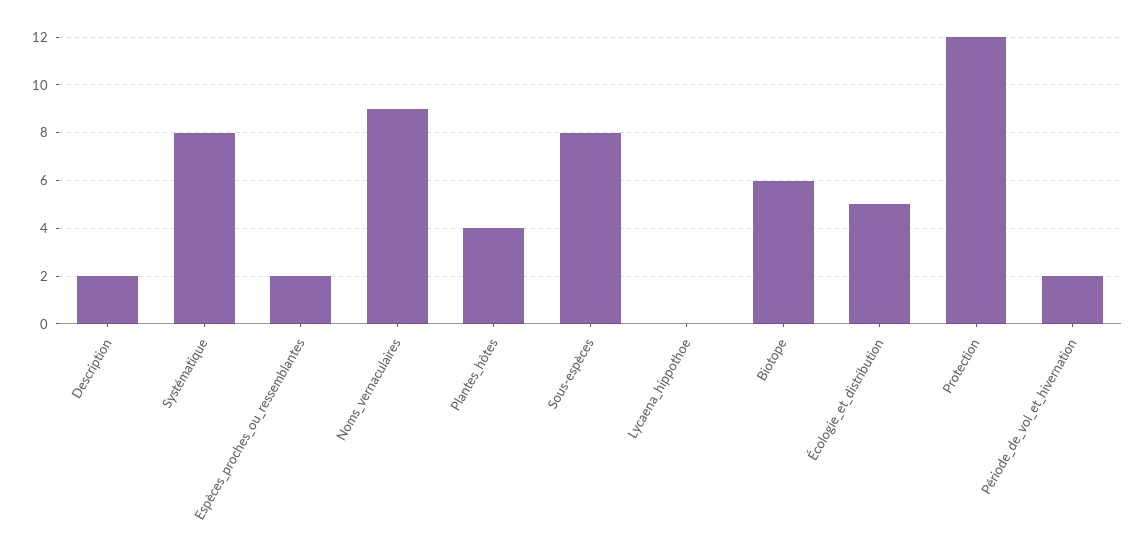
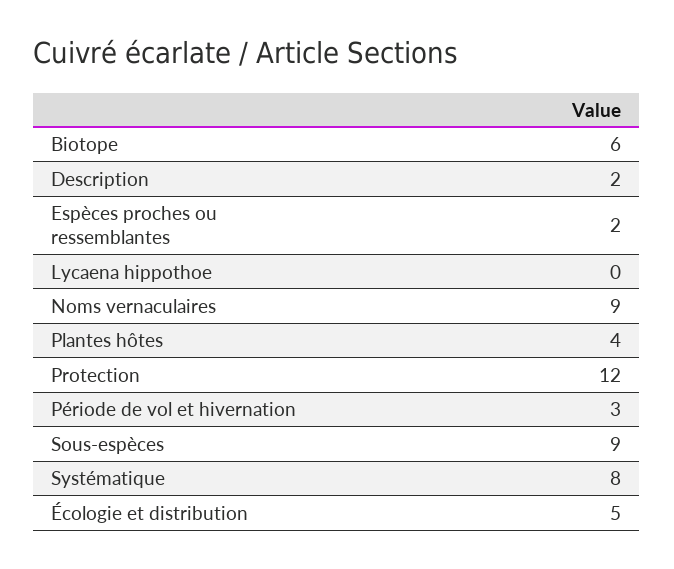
  {
    "Description": 2,
    "Systématique": 8,
    "Espèces_proches_ou_ressemblantes": 2,
    "Noms_vernaculaires": 9,
    "Plantes_hôtes": 4,
-   "Sous-espèces": 8,
+   "Sous-espèces": 9,
    "Lycaena_hippothoe": 0,
    "Biotope": 6,
    "Écologie_et_distribution": 5,
    "Protection": 12,
-   "Période_de_vol_et_hivernation": 2
+   "Période_de_vol_et_hivernation": 3
  }

